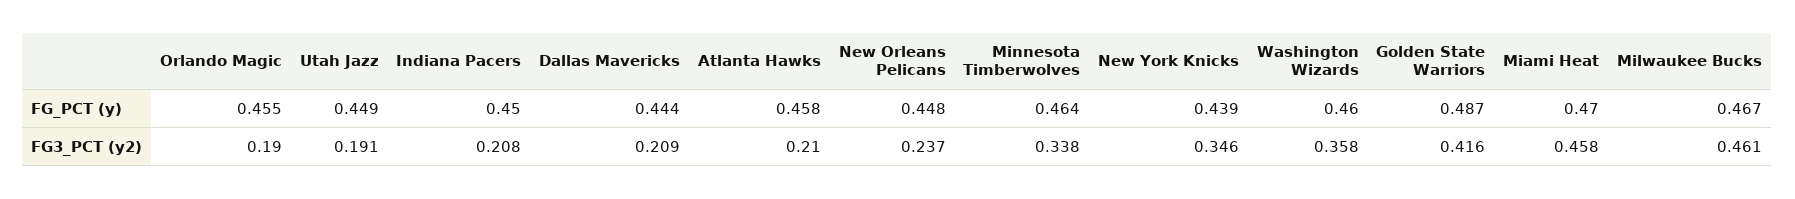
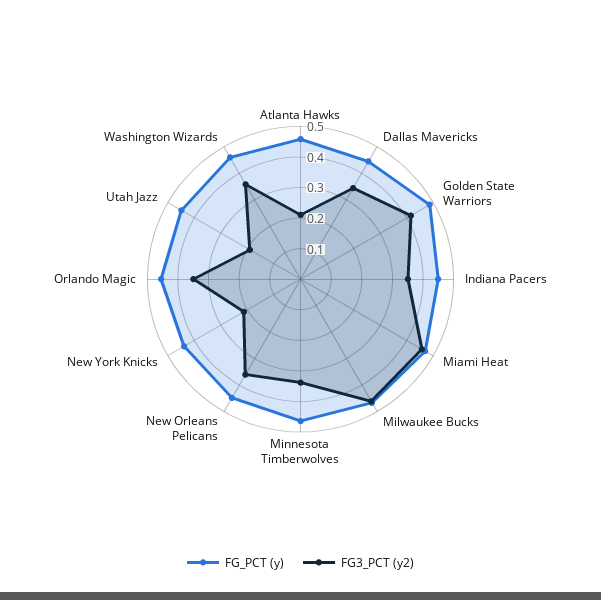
  {
    "FG_PCT (y)": {
      "Orlando Magic": 0.455,
      "Utah Jazz": 0.449,
      "Indiana Pacers": 0.45,
      "Dallas Mavericks": 0.444,
      "Atlanta Hawks": 0.458,
      "New Orleans Pelicans": 0.448,
      "Minnesota Timberwolves": 0.464,
      "New York Knicks": 0.439,
      "Washington Wizards": 0.46,
      "Golden State Warriors": 0.487,
      "Miami Heat": 0.47,
      "Milwaukee Bucks": 0.467
    },
    "FG3_PCT (y2)": {
-     "Orlando Magic": 0.19,
+     "Orlando Magic": 0.35,
      "Utah Jazz": 0.191,
-     "Indiana Pacers": 0.208,
+     "Indiana Pacers": 0.35,
-     "Dallas Mavericks": 0.209,
+     "Dallas Mavericks": 0.35,
      "Atlanta Hawks": 0.21,
-     "New Orleans Pelicans": 0.237,
+     "New Orleans Pelicans": 0.35,
      "Minnesota Timberwolves": 0.338,
-     "New York Knicks": 0.346,
+     "New York Knicks": 0.2,
      "Washington Wizards": 0.358,
      "Golden State Warriors": 0.416,
      "Miami Heat": 0.458,
      "Milwaukee Bucks": 0.461
    }
  }

